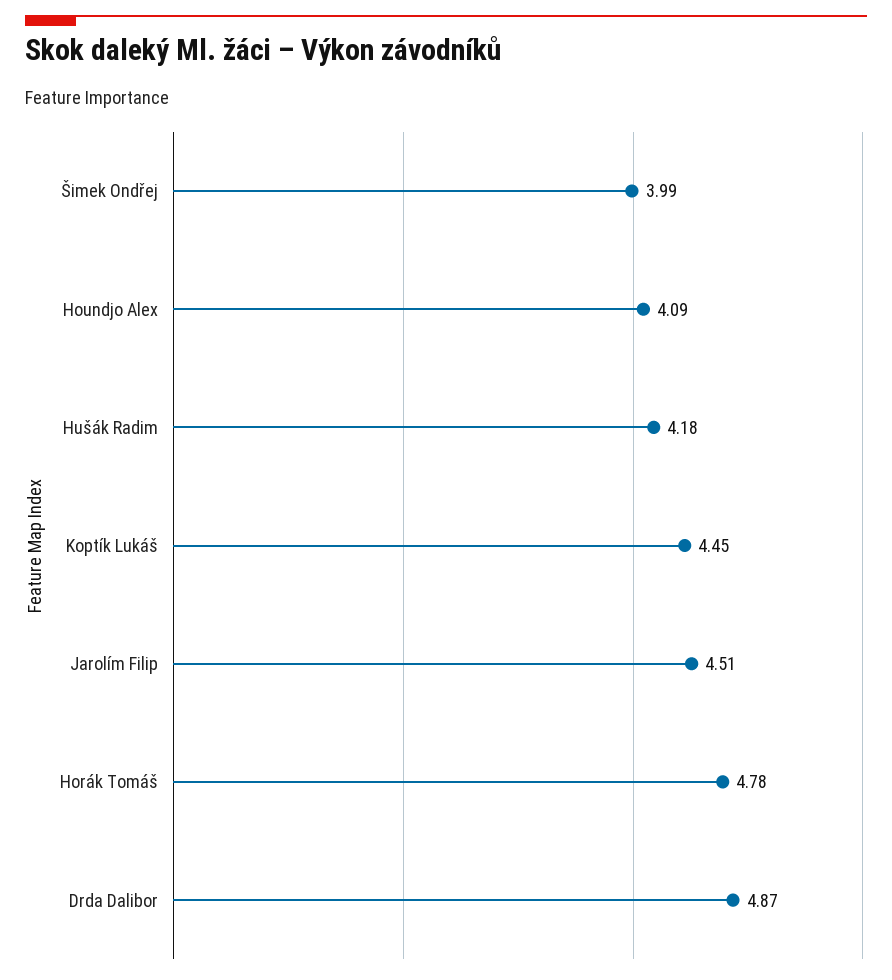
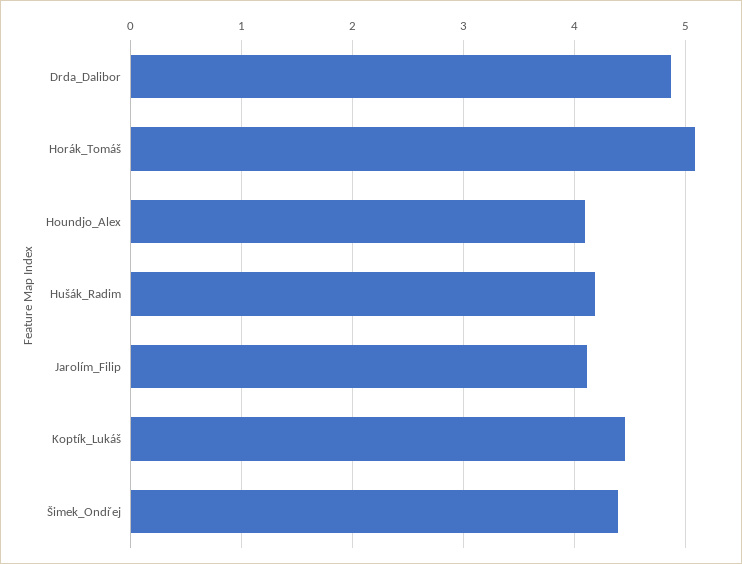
  {
-   "Šimek Ondřej": 3.99,
+   "Šimek Ondřej": 4.4,
    "Houndjo Alex": 4.09,
    "Hušák Radim": 4.18,
    "Koptík Lukáš": 4.45,
-   "Jarolím Filip": 4.51,
+   "Jarolím Filip": 4.1,
-   "Horák Tomáš": 4.78,
+   "Horák Tomáš": 5.1,
    "Drda Dalibor": 4.87
  }

